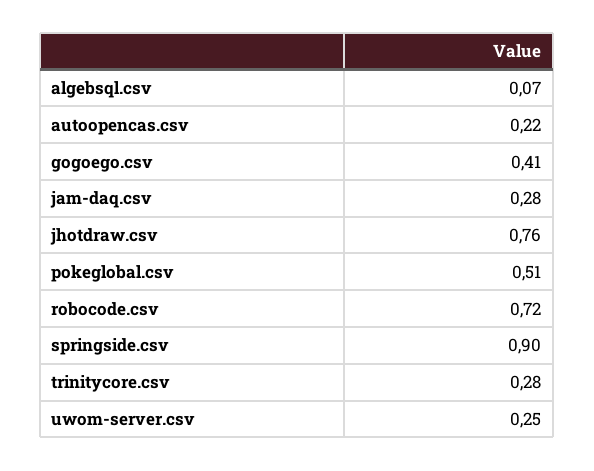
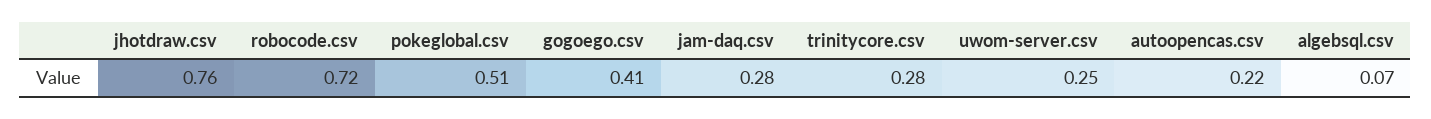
  {
    "algebsql.csv": 0.07,
    "autoopencas.csv": 0.22,
    "gogoego.csv": 0.41,
    "jam-daq.csv": 0.28,
    "jhotdraw.csv": 0.76,
    "pokeglobal.csv": 0.51,
    "robocode.csv": 0.72,
-   "springside.csv": 0.9,
    "trinitycore.csv": 0.28,
    "uwom-server.csv": 0.25
  }

